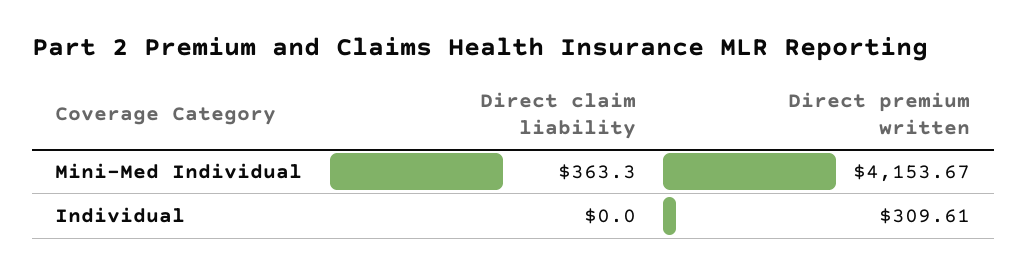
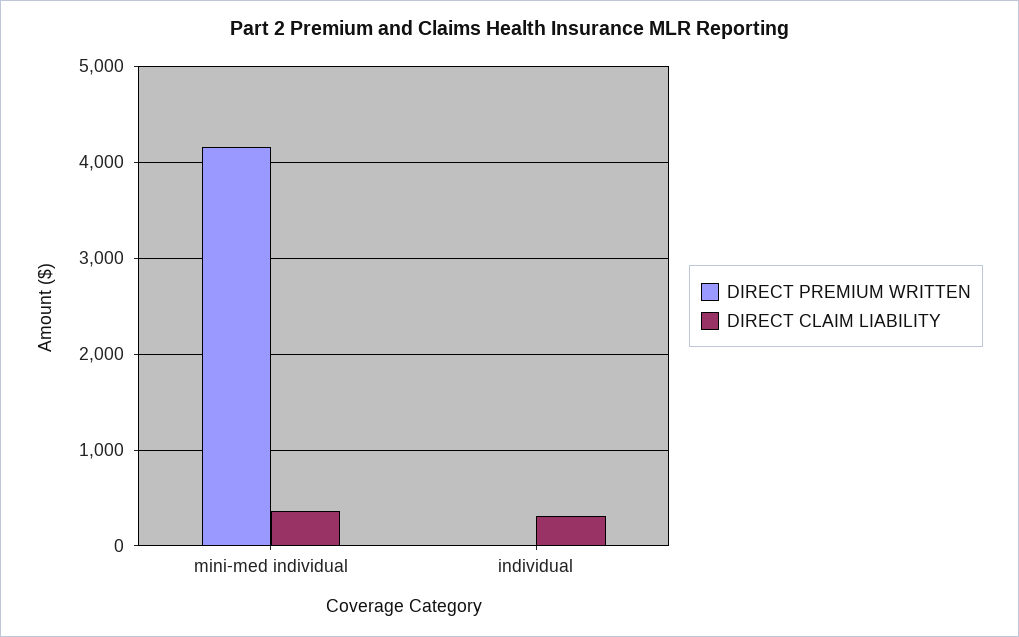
  {
    "Direct claim liability": {
      "Mini-Med Individual": 363.3,
-     "Individual": 0
+     "Individual": 300
    },
    "Direct premium written": {
      "Mini-Med Individual": 4153.67,
-     "Individual": 309.61
+     "Individual": 0
    }
  }

